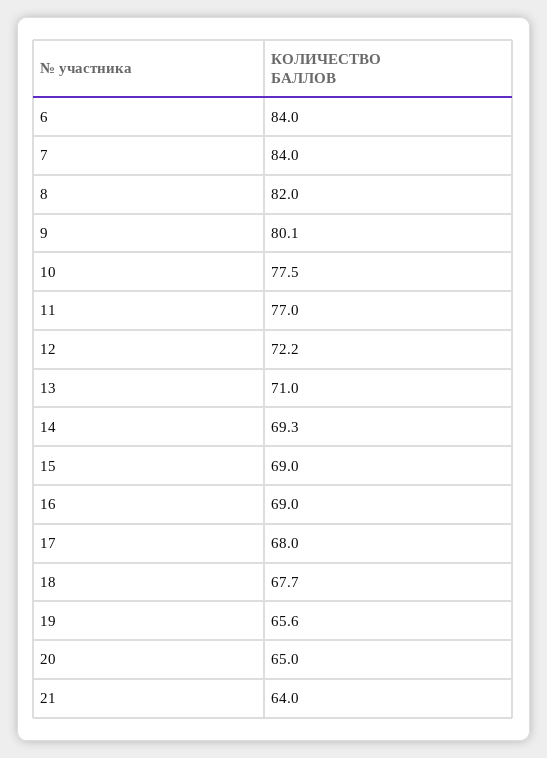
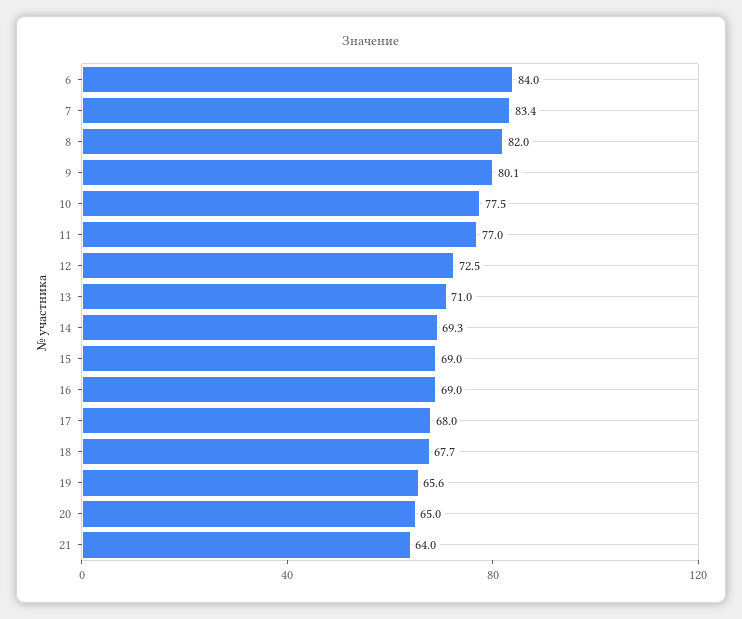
  {
    "6": 84,
-   "7": 84,
+   "7": 83.4,
    "8": 82,
    "9": 80.1,
    "10": 77.5,
    "11": 77,
-   "12": 72.2,
+   "12": 72.5,
    "13": 71,
    "14": 69.3,
    "15": 69,
    "16": 69,
    "17": 68,
    "18": 67.7,
    "19": 65.6,
    "20": 65,
    "21": 64
  }

